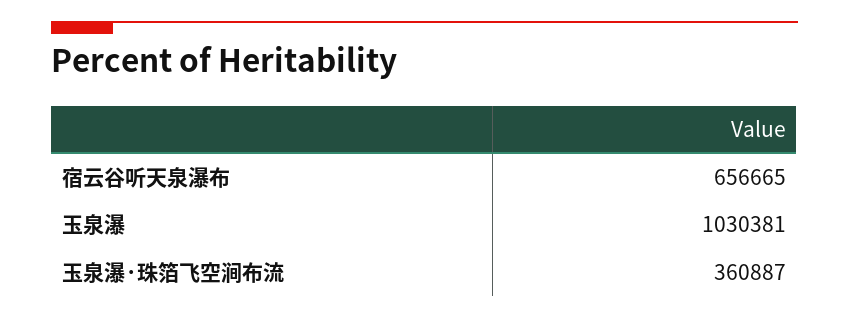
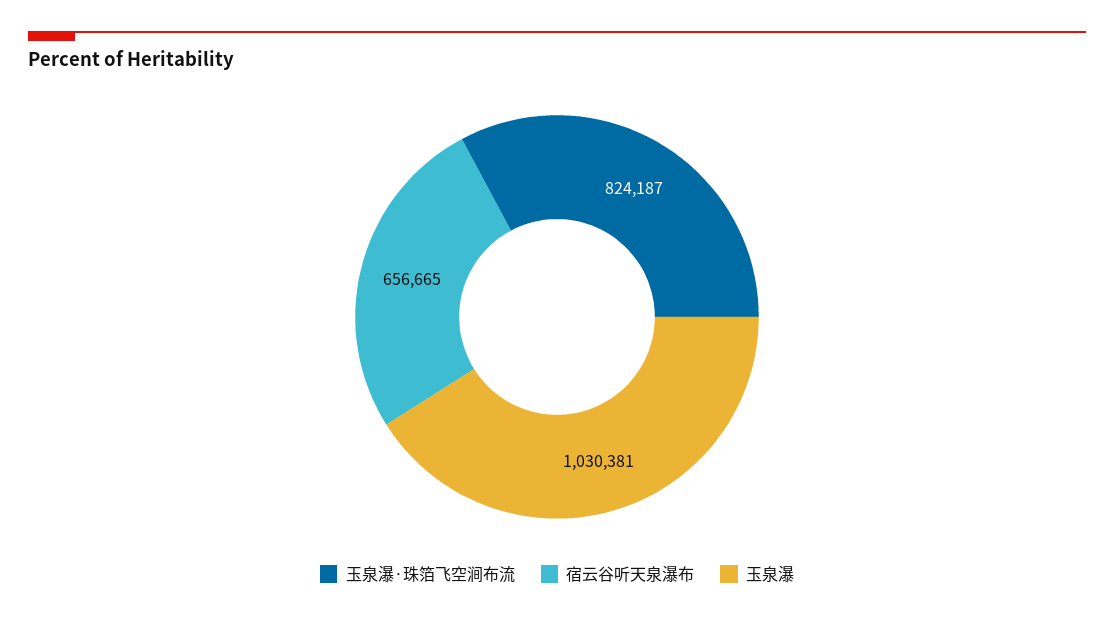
  {
    "宿云谷听天泉瀑布": 656665,
    "玉泉瀑": 1030381,
-   "玉泉瀑·珠箔飞空涧布流": 360887
+   "玉泉瀑·珠箔飞空涧布流": 824187
  }

